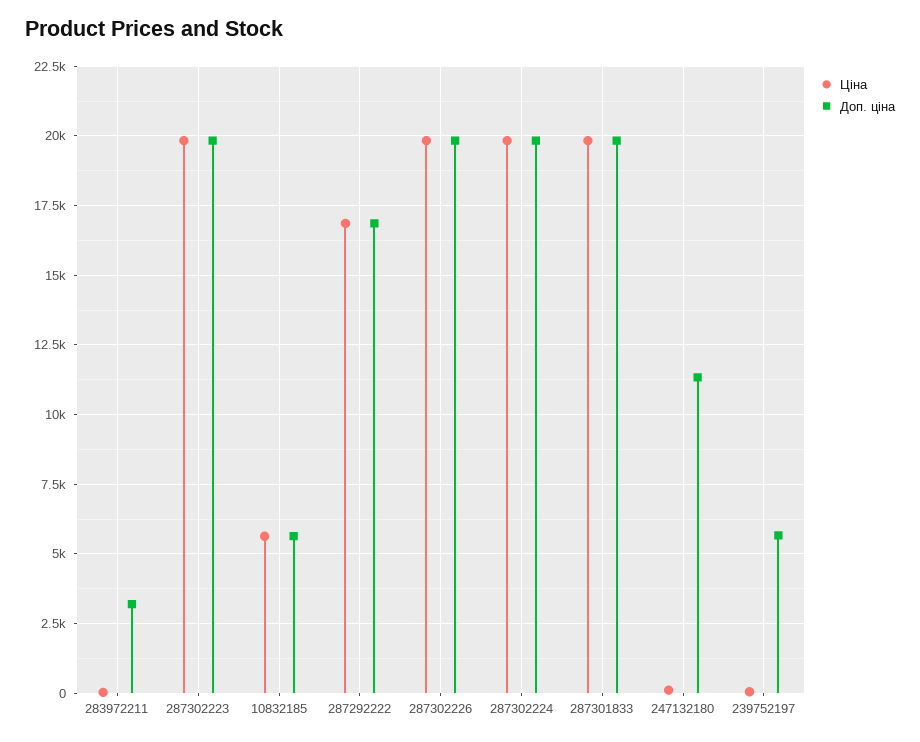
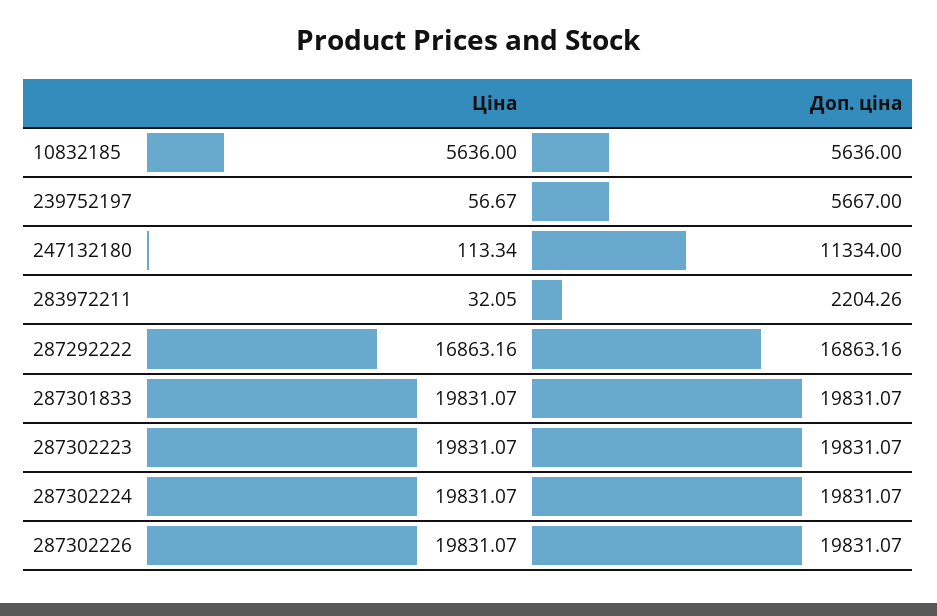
  {
    "Ціна": {
      "283972211": 32.05,
      "287302223": 19831.07,
      "10832185": 5636,
      "287292222": 16863.16,
      "287302226": 19831.07,
      "287302224": 19831.07,
      "287301833": 19831.07,
      "247132180": 113.34,
      "239752197": 56.67
    },
    "Доп. ціна": {
-     "283972211": 3250,
+     "283972211": 2204.26,
      "287302223": 19831.07,
      "10832185": 5636,
      "287292222": 16863.16,
      "287302226": 19831.07,
      "287302224": 19831.07,
      "287301833": 19831.07,
      "247132180": 11334,
      "239752197": 5667
    }
  }

